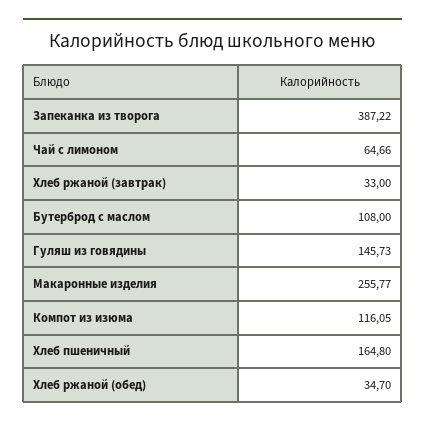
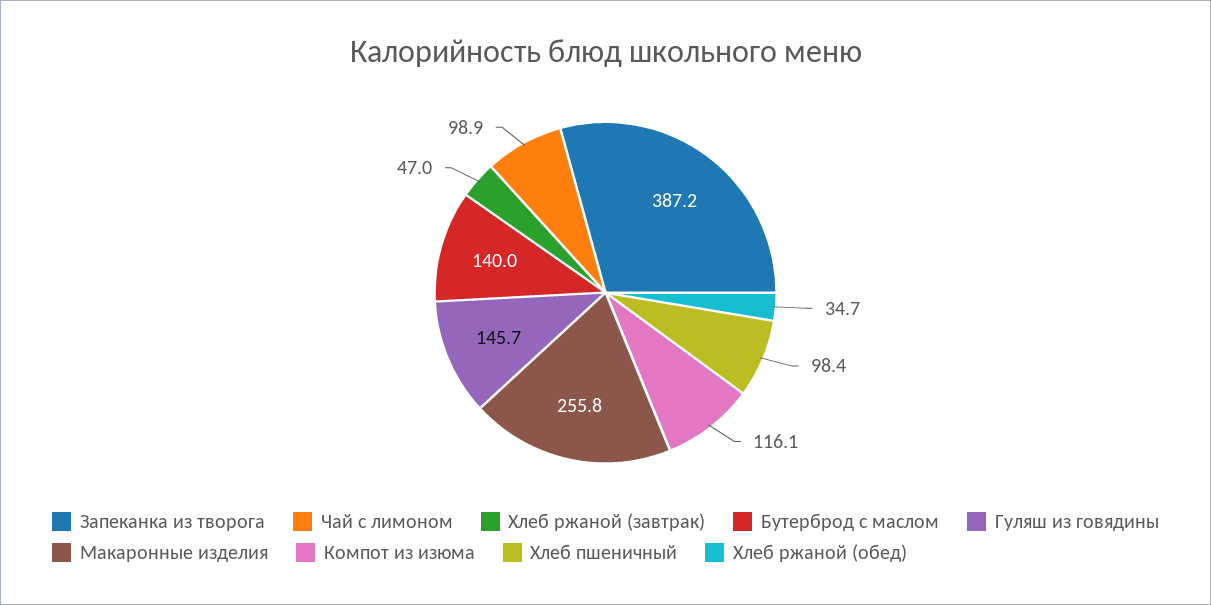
  {
    "Запеканка из творога": 387.22,
-   "Чай с лимоном": 64.66,
+   "Чай с лимоном": 98.9,
-   "Хлеб ржаной (завтрак)": 33,
+   "Хлеб ржаной (завтрак)": 47,
-   "Бутерброд с маслом": 108,
+   "Бутерброд с маслом": 140,
    "Гуляш из говядины": 145.73,
    "Макаронные изделия": 255.77,
    "Компот из изюма": 116.05,
-   "Хлеб пшеничный": 164.8,
+   "Хлеб пшеничный": 98.4,
    "Хлеб ржаной (обед)": 34.7
  }

